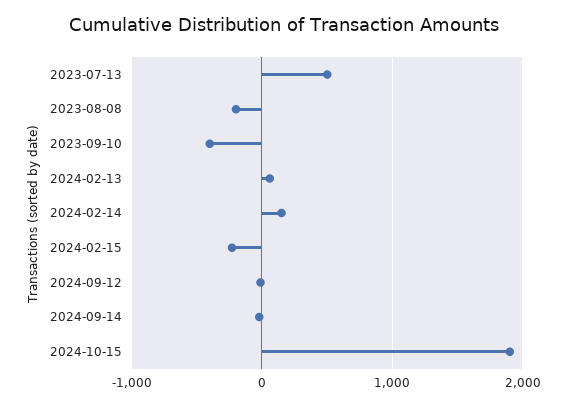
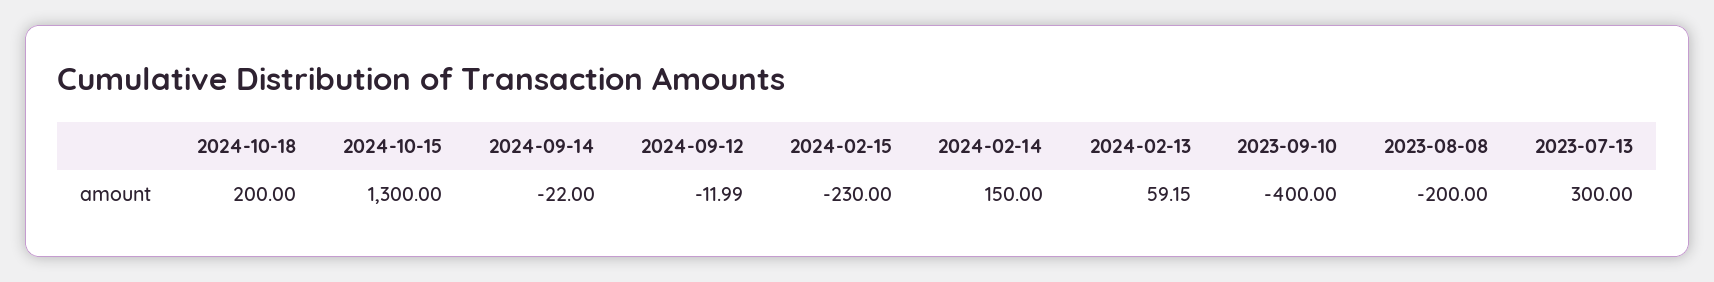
  {
-   "2023-07-13": 500,
+   "2023-07-13": 300,
    "2023-08-08": -200,
    "2023-09-10": -400,
    "2024-02-13": 59.15,
    "2024-02-14": 150,
    "2024-02-15": -230,
    "2024-09-12": -11.99,
    "2024-09-14": -22,
-   "2024-10-15": 1900
+   "2024-10-15": 1300,
+   "2024-10-18": 200
  }

